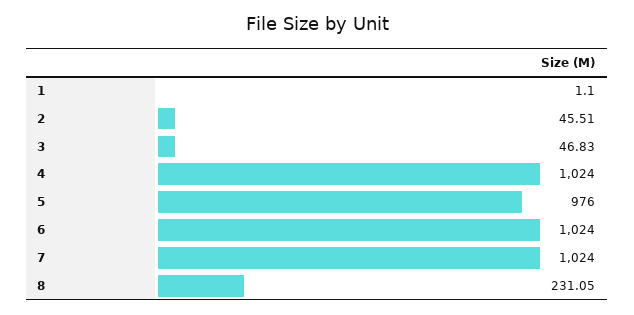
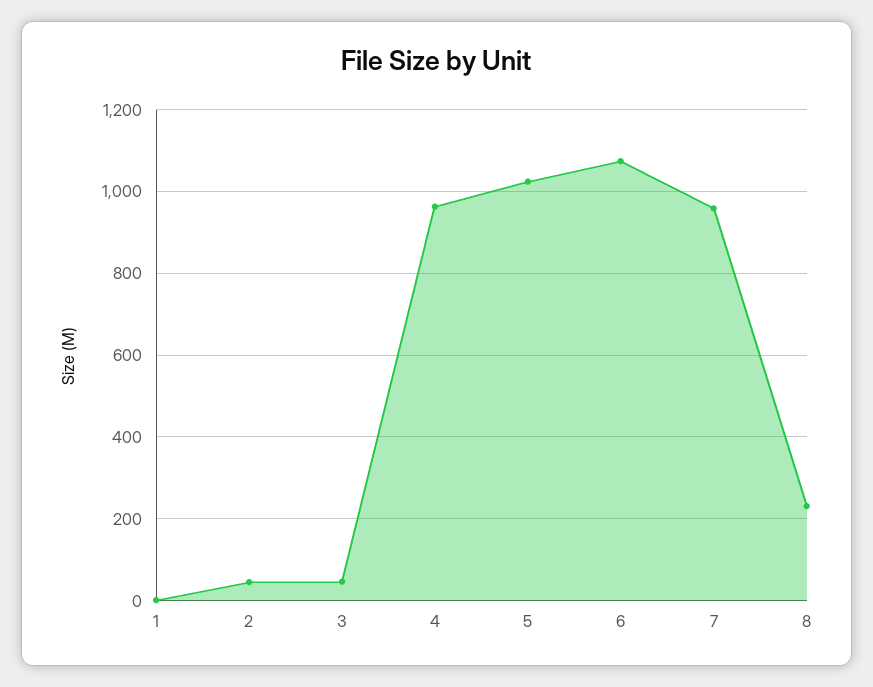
  {
    "1": 1.1,
    "2": 45.51,
    "3": 46.83,
-   "4": 1024,
+   "4": 960,
-   "5": 976,
+   "5": 1020,
-   "6": 1024,
+   "6": 1080,
-   "7": 1024,
+   "7": 960,
    "8": 231.05
  }

